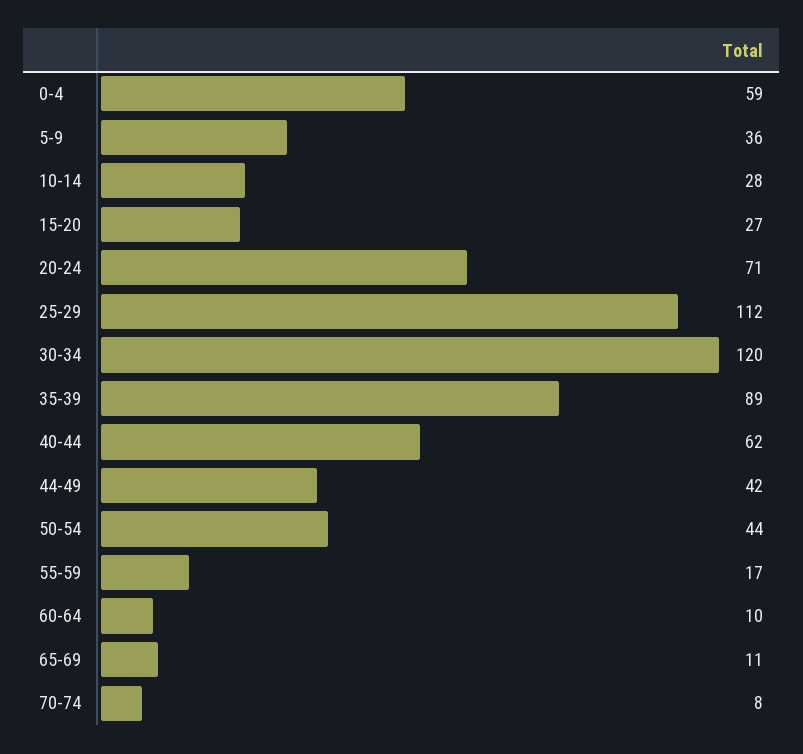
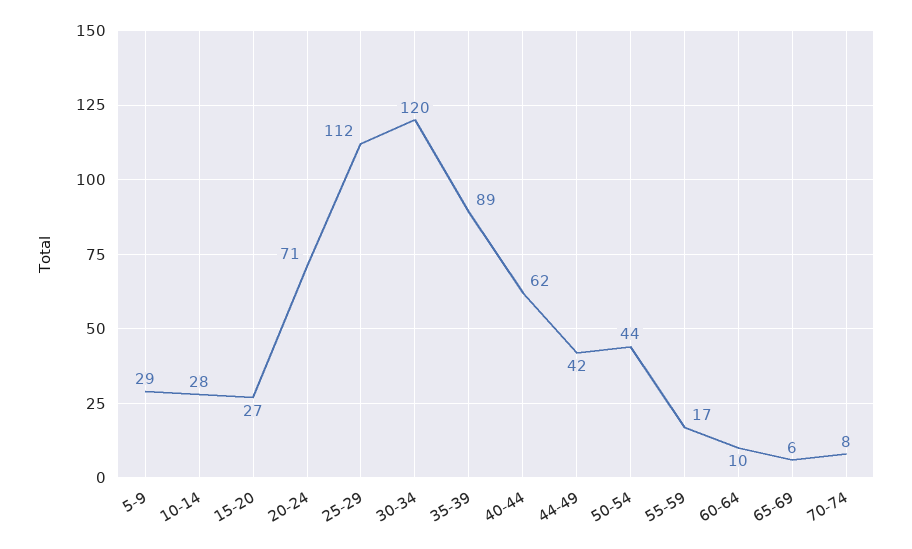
  {
-   "0-4": 59,
-   "5-9": 36,
+   "5-9": 29,
    "10-14": 28,
    "15-20": 27,
    "20-24": 71,
    "25-29": 112,
    "30-34": 120,
    "35-39": 89,
    "40-44": 62,
    "44-49": 42,
    "50-54": 44,
    "55-59": 17,
    "60-64": 10,
-   "65-69": 11,
+   "65-69": 6,
    "70-74": 8
  }

